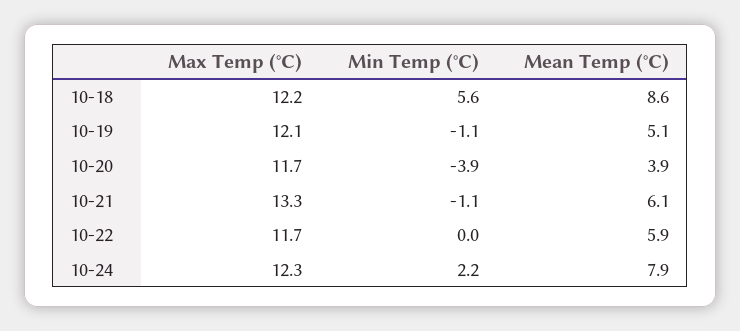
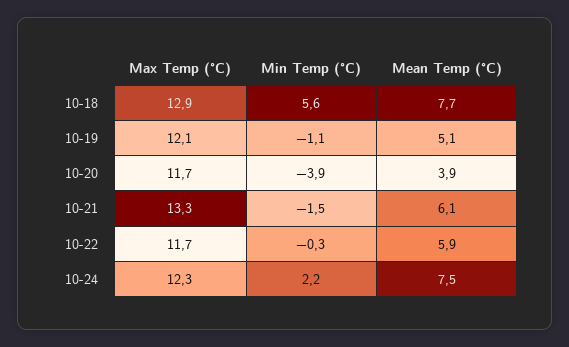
  {
    "Max Temp (°C)": {
-     "10-18": 12.2,
+     "10-18": 12.9,
      "10-19": 12.1,
      "10-20": 11.7,
      "10-21": 13.3,
      "10-22": 11.7,
      "10-24": 12.3
    },
    "Min Temp (°C)": {
      "10-18": 5.6,
      "10-19": -1.1,
      "10-20": -3.9,
-     "10-21": -1.1,
+     "10-21": -1.5,
-     "10-22": 0,
+     "10-22": -0.3,
      "10-24": 2.2
    },
    "Mean Temp (°C)": {
-     "10-18": 8.6,
+     "10-18": 7.7,
      "10-19": 5.1,
      "10-20": 3.9,
      "10-21": 6.1,
      "10-22": 5.9,
-     "10-24": 7.9
+     "10-24": 7.5
    }
  }

